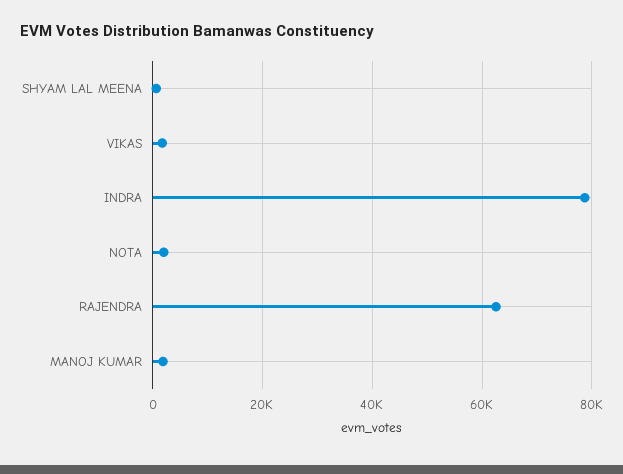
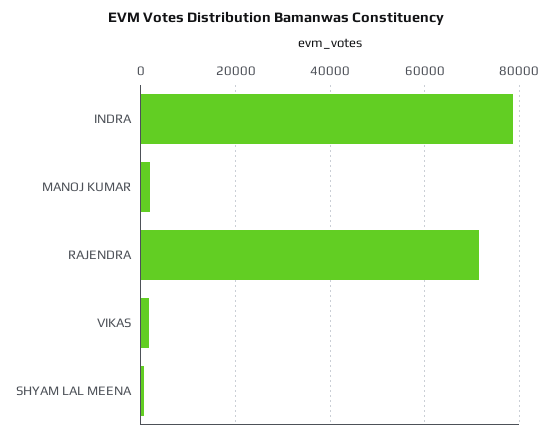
  {
    "SHYAM LAL MEENA": 0,
    "VIKAS": 2000,
    "INDRA": 78000,
-   "NOTA": 2000,
-   "RAJENDRA": 62000,
+   "RAJENDRA": 72000,
    "MANOJ KUMAR": 2000
  }

